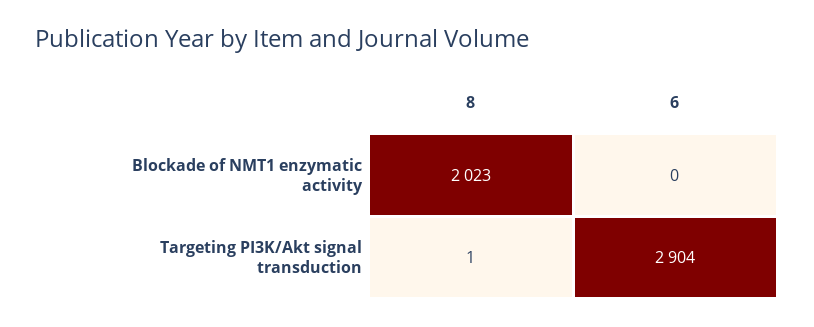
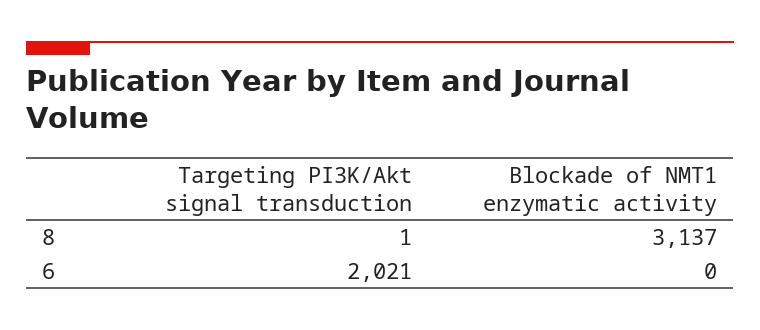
  {
    "8": {
-     "Blockade of NMT1 enzymatic activity": 2023,
+     "Blockade of NMT1 enzymatic activity": 3137,
      "Targeting PI3K/Akt signal transduction": 1
    },
    "6": {
      "Blockade of NMT1 enzymatic activity": 0,
-     "Targeting PI3K/Akt signal transduction": 2904
+     "Targeting PI3K/Akt signal transduction": 2021
    }
  }

